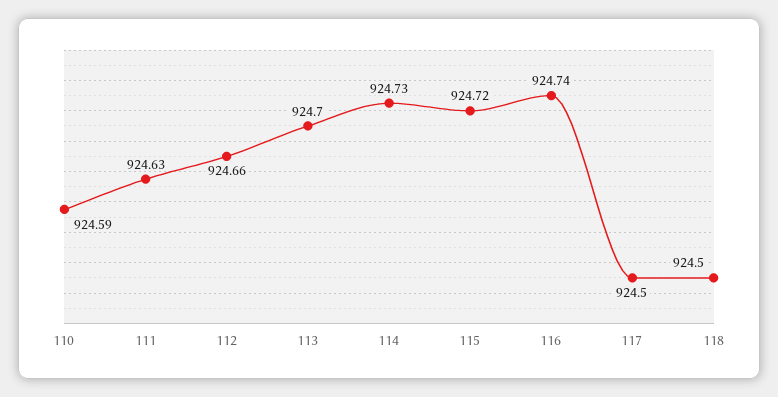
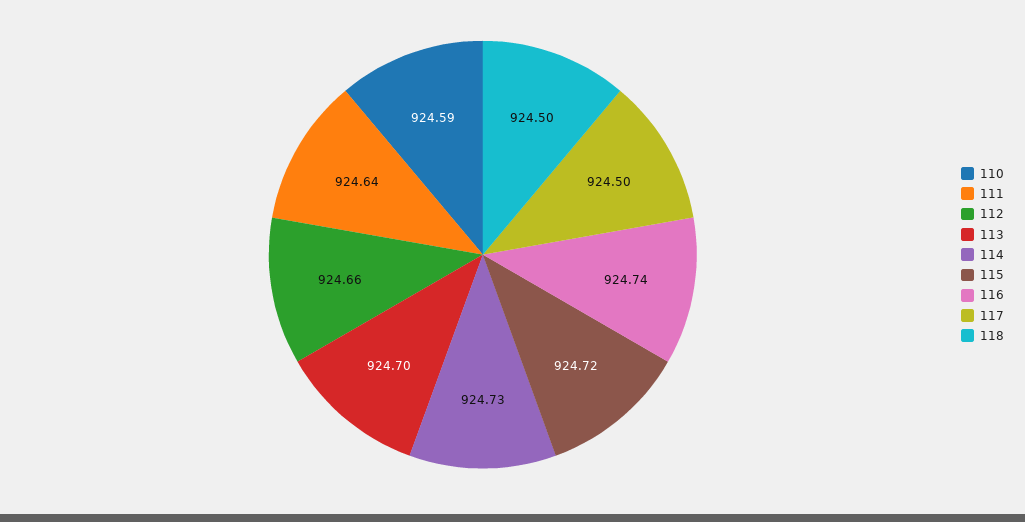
  {
    "110": 924.59,
-   "111": 924.63,
+   "111": 924.64,
    "112": 924.66,
    "113": 924.7,
    "114": 924.73,
    "115": 924.72,
    "116": 924.74,
    "117": 924.5,
    "118": 924.5
  }

